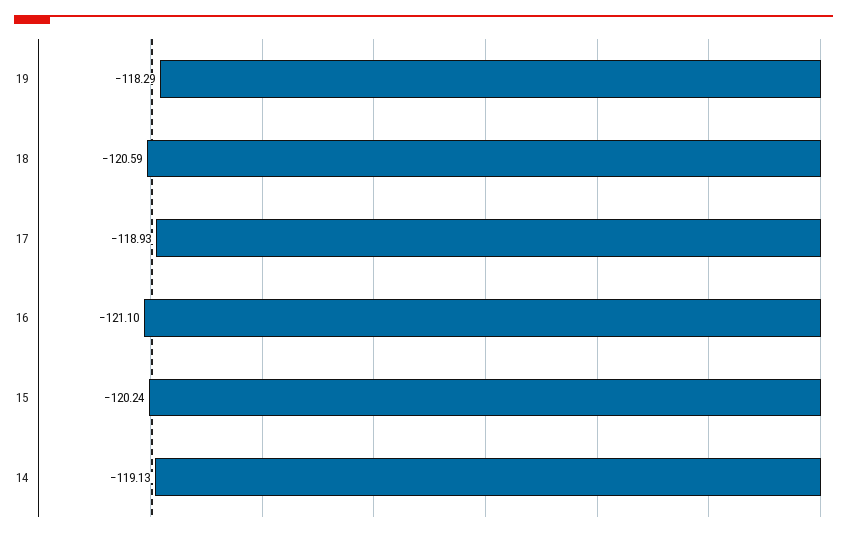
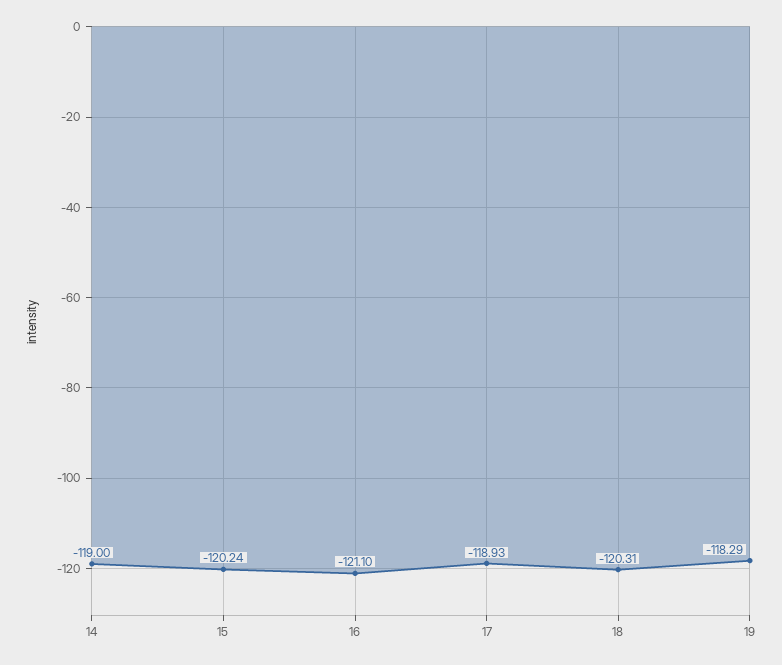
  {
    "19": -118.29,
-   "18": -120.59,
+   "18": -120.31,
    "17": -118.93,
    "16": -121.1,
    "15": -120.24,
-   "14": -119.13
+   "14": -119
  }

